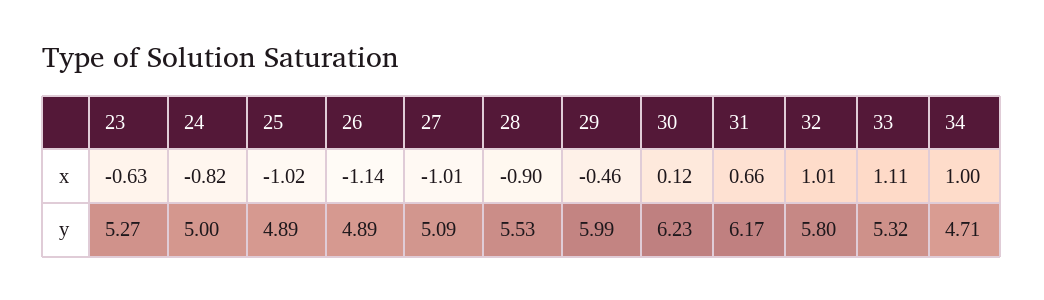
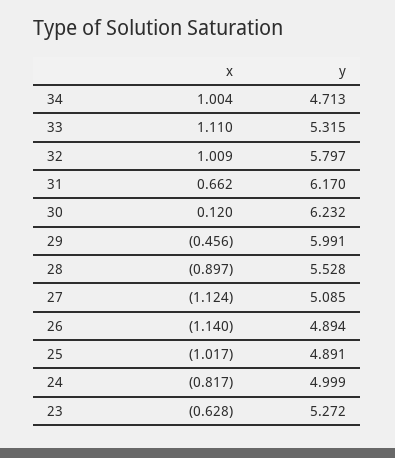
  {
    "23": {
      "x": -0.628,
      "y": 5.272
    },
    "24": {
      "x": -0.817,
      "y": 4.999
    },
    "25": {
      "x": -1.017,
      "y": 4.891
    },
    "26": {
      "x": -1.14,
      "y": 4.894
    },
    "27": {
-     "x": -1.01,
+     "x": -1.124,
      "y": 5.085
    },
    "28": {
      "x": -0.897,
      "y": 5.528
    },
    "29": {
      "x": -0.456,
      "y": 5.991
    },
    "30": {
      "x": 0.12,
      "y": 6.232
    },
    "31": {
      "x": 0.662,
      "y": 6.17
    },
    "32": {
      "x": 1.009,
      "y": 5.797
    },
    "33": {
      "x": 1.11,
      "y": 5.315
    },
    "34": {
      "x": 1.004,
      "y": 4.713
    }
  }

